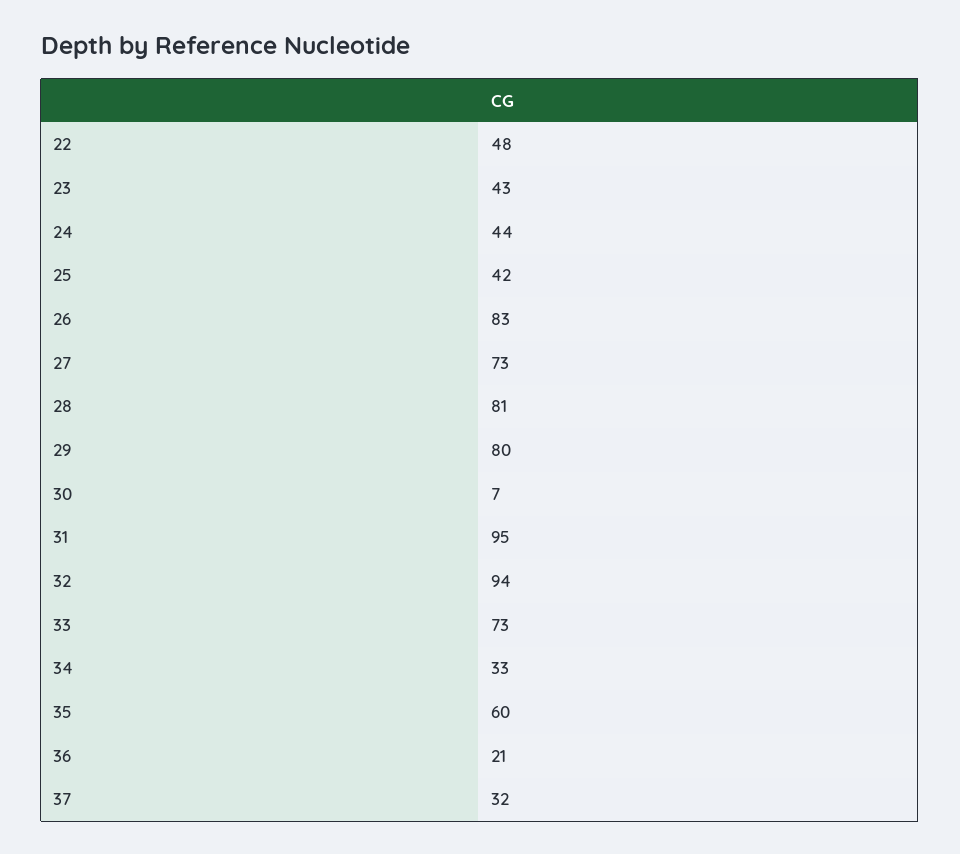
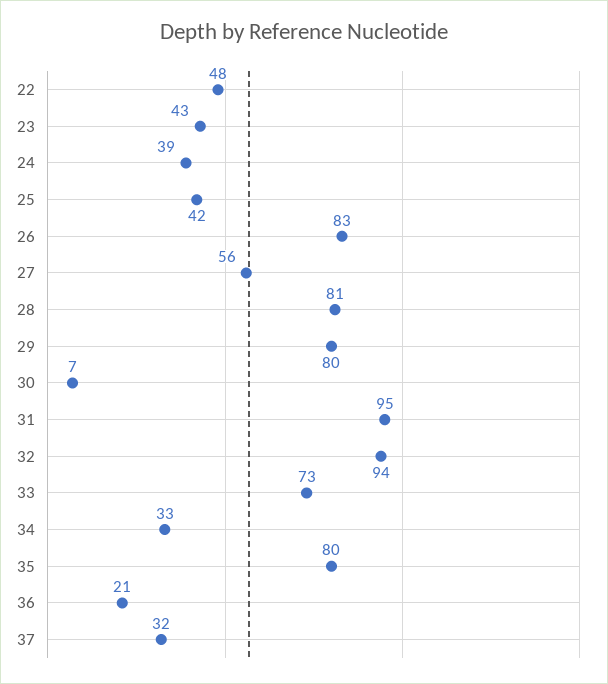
  {
    "22": 48,
    "23": 43,
-   "24": 44,
+   "24": 39,
    "25": 42,
    "26": 83,
-   "27": 73,
+   "27": 56,
    "28": 81,
    "29": 80,
    "30": 7,
    "31": 95,
    "32": 94,
    "33": 73,
    "34": 33,
-   "35": 60,
+   "35": 80,
    "36": 21,
    "37": 32
  }

